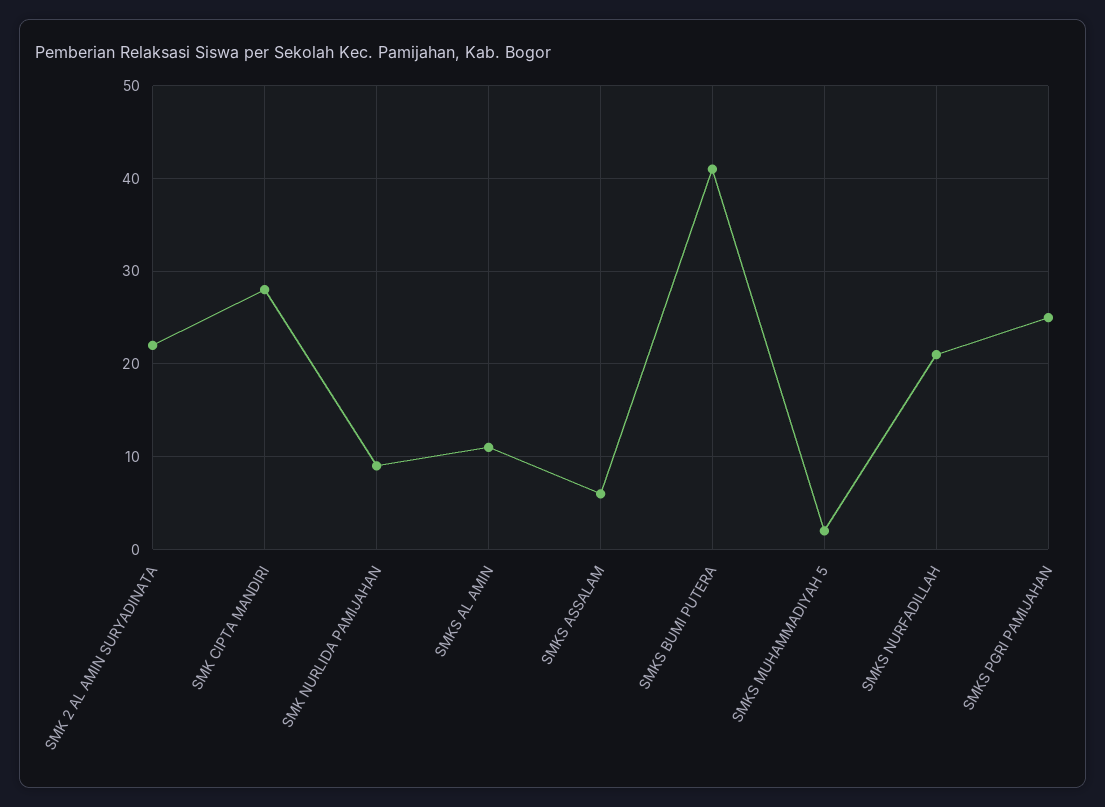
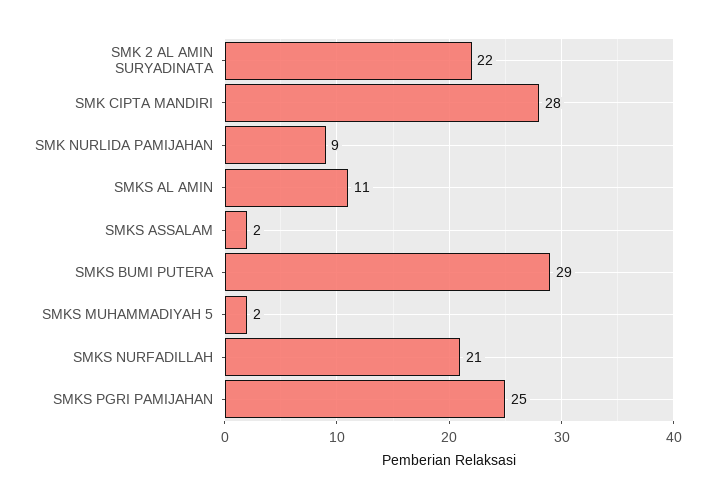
  {
    "SMK 2 AL AMIN SURYADINATA": 22,
    "SMK CIPTA MANDIRI": 28,
    "SMK NURLIDA PAMIJAHAN": 9,
    "SMKS AL AMIN": 11,
-   "SMKS ASSALAM": 6,
+   "SMKS ASSALAM": 2,
-   "SMKS BUMI PUTERA": 41,
+   "SMKS BUMI PUTERA": 29,
    "SMKS MUHAMMADIYAH 5": 2,
    "SMKS NURFADILLAH": 21,
    "SMKS PGRI PAMIJAHAN": 25
  }

